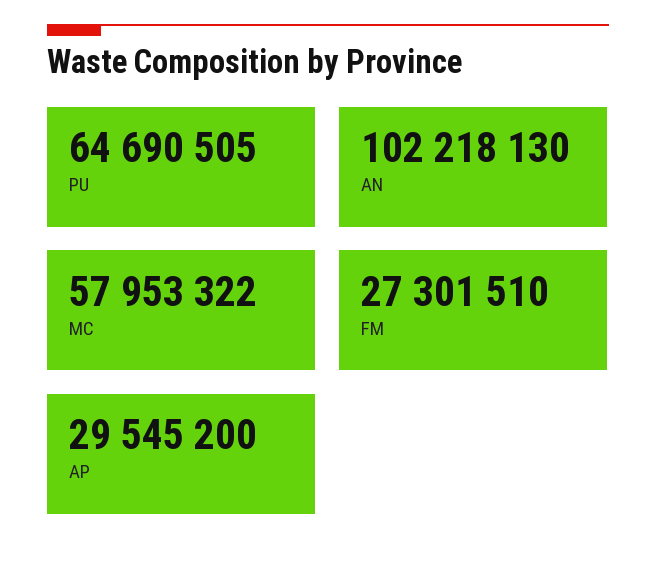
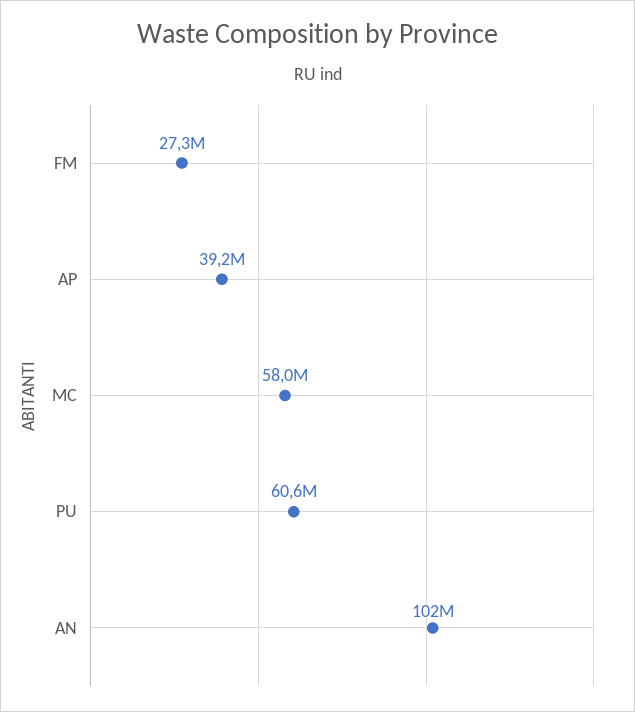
  {
-   "PU": 64690505,
+   "PU": 60600000,
    "AN": 102218130,
    "MC": 57953322,
    "FM": 27301510,
-   "AP": 29545200
+   "AP": 39200000
  }

